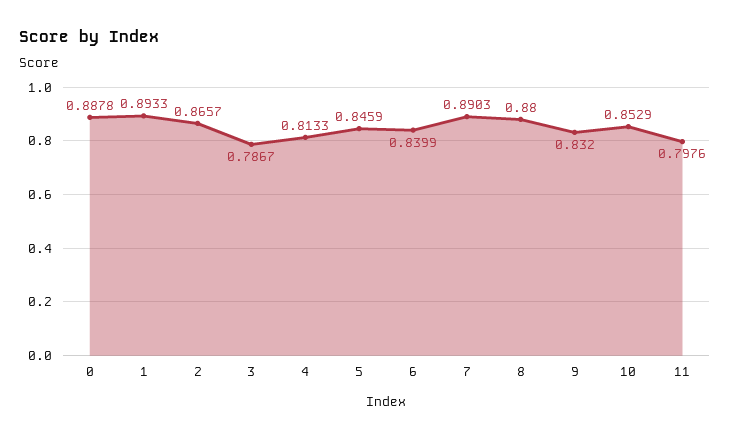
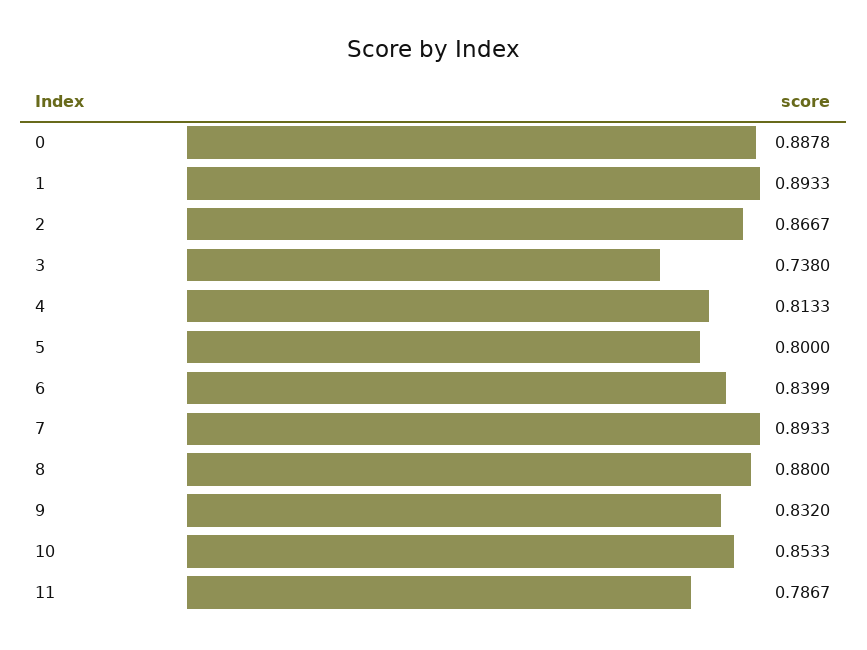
  {
    "0": 0.8878,
    "1": 0.8933,
-   "2": 0.8657,
+   "2": 0.8667,
-   "3": 0.7867,
+   "3": 0.738,
    "4": 0.8133,
-   "5": 0.8459,
+   "5": 0.8,
    "6": 0.8399,
-   "7": 0.8903,
+   "7": 0.8933,
    "8": 0.88,
    "9": 0.832,
-   "10": 0.8529,
+   "10": 0.8533,
-   "11": 0.7976
+   "11": 0.7867
  }

